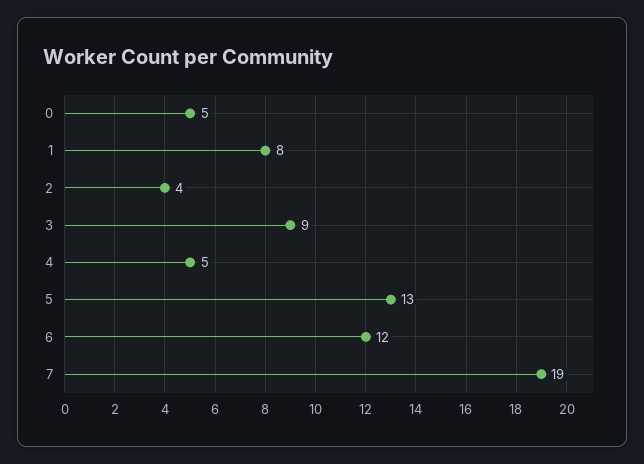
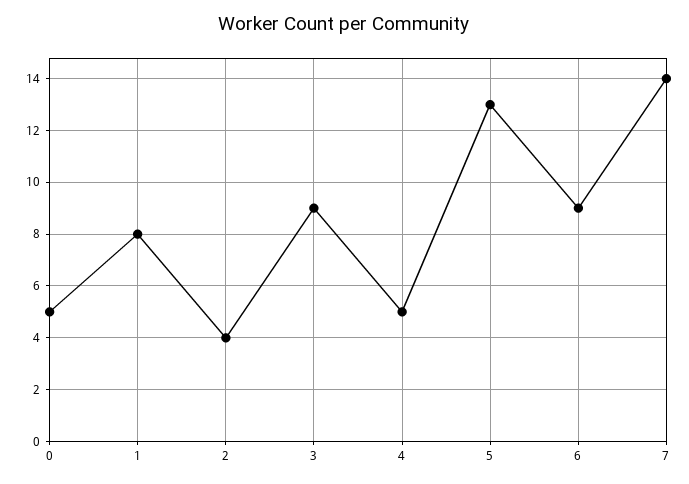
  {
    "0": 5,
    "1": 8,
    "2": 4,
    "3": 9,
    "4": 5,
    "5": 13,
-   "6": 12,
+   "6": 9,
-   "7": 19
+   "7": 14
  }

